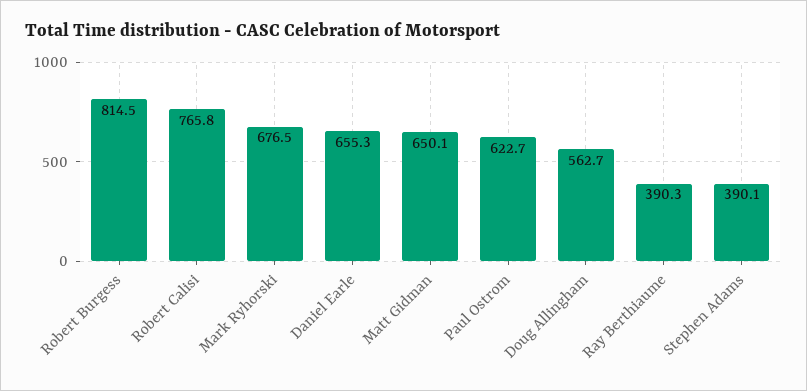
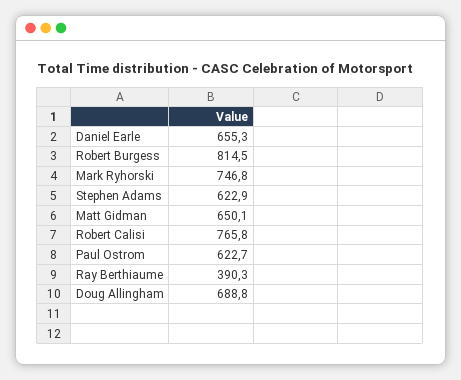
  {
    "Robert Burgess": 814.5,
    "Robert Calisi": 765.8,
-   "Mark Ryhorski": 676.5,
+   "Mark Ryhorski": 746.8,
    "Daniel Earle": 655.3,
    "Matt Gidman": 650.1,
    "Paul Ostrom": 622.7,
-   "Doug Allingham": 562.7,
+   "Doug Allingham": 688.8,
    "Ray Berthiaume": 390.3,
-   "Stephen Adams": 390.1
+   "Stephen Adams": 622.9
  }

